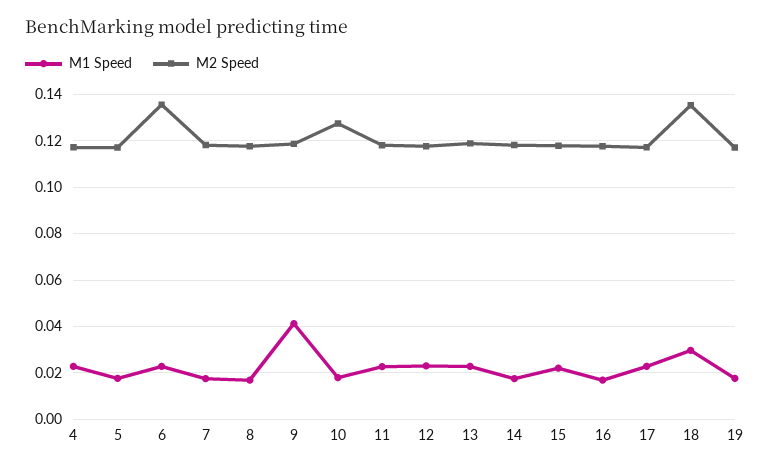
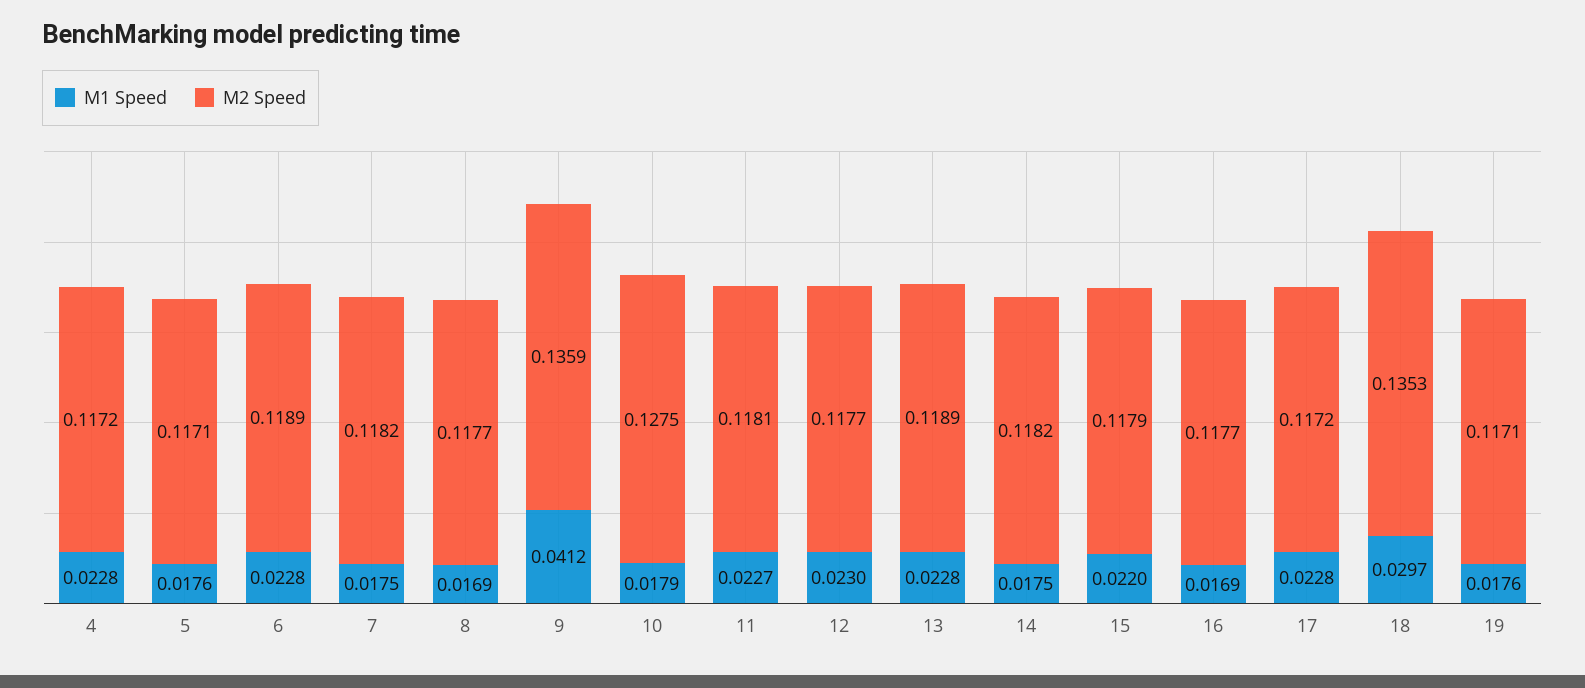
  {
    "M1 Speed": {
      "4": 0.0228,
      "5": 0.0176,
      "6": 0.0228,
      "7": 0.0175,
      "8": 0.0169,
      "9": 0.0412,
      "10": 0.0179,
      "11": 0.0227,
      "12": 0.023,
      "13": 0.0228,
      "14": 0.0175,
      "15": 0.022,
      "16": 0.0169,
      "17": 0.0228,
      "18": 0.0297,
      "19": 0.0176
    },
    "M2 Speed": {
      "4": 0.1172,
      "5": 0.1171,
-     "6": 0.135,
+     "6": 0.1189,
      "7": 0.1182,
      "8": 0.1177,
-     "9": 0.12,
+     "9": 0.1359,
      "10": 0.1275,
      "11": 0.1181,
      "12": 0.1177,
      "13": 0.1189,
      "14": 0.1182,
      "15": 0.1179,
      "16": 0.1177,
      "17": 0.1172,
      "18": 0.1353,
      "19": 0.1171
    }
  }

